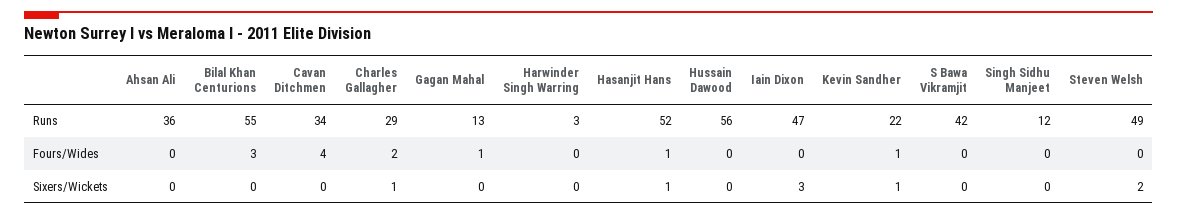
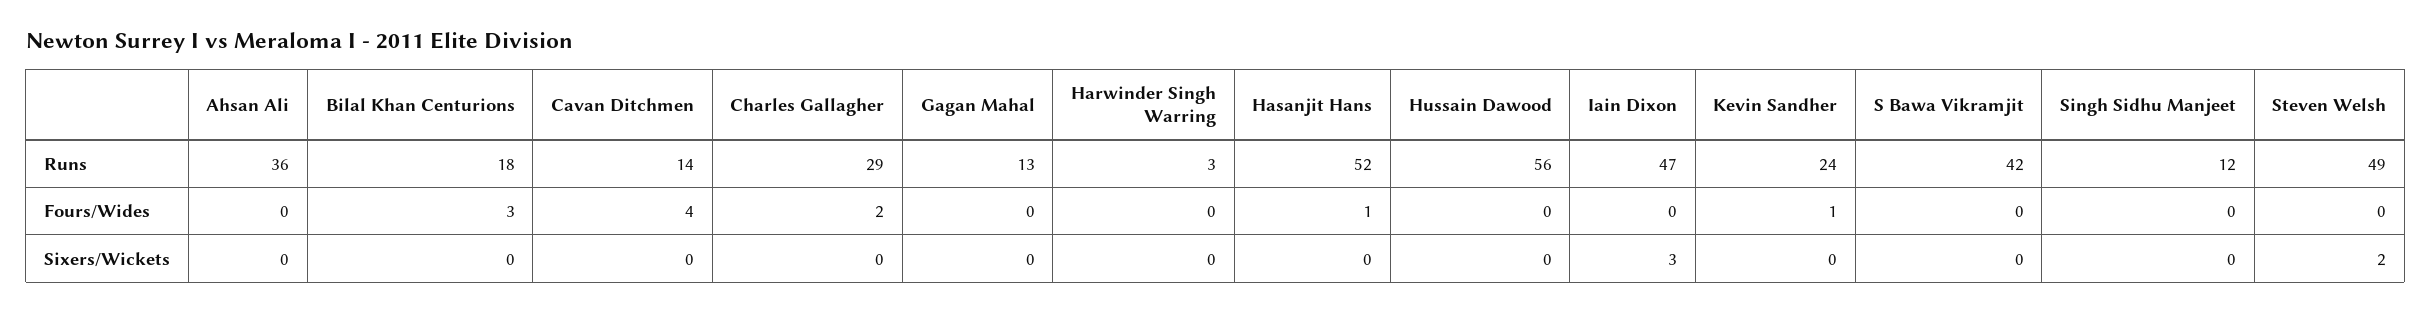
  {
    "Ahsan Ali": {
      "Runs": 36,
      "Fours/Wides": 0,
      "Sixers/Wickets": 0
    },
    "Bilal Khan Centurions": {
-     "Runs": 55,
+     "Runs": 18,
      "Fours/Wides": 3,
      "Sixers/Wickets": 0
    },
    "Cavan Ditchmen": {
-     "Runs": 34,
+     "Runs": 14,
      "Fours/Wides": 4,
      "Sixers/Wickets": 0
    },
    "Charles Gallagher": {
      "Runs": 29,
      "Fours/Wides": 2,
-     "Sixers/Wickets": 1
+     "Sixers/Wickets": 0
    },
    "Gagan Mahal": {
      "Runs": 13,
-     "Fours/Wides": 1,
+     "Fours/Wides": 0,
      "Sixers/Wickets": 0
    },
    "Harwinder Singh Warring": {
      "Runs": 3,
      "Fours/Wides": 0,
      "Sixers/Wickets": 0
    },
    "Hasanjit Hans": {
      "Runs": 52,
      "Fours/Wides": 1,
-     "Sixers/Wickets": 1
+     "Sixers/Wickets": 0
    },
    "Hussain Dawood": {
      "Runs": 56,
      "Fours/Wides": 0,
      "Sixers/Wickets": 0
    },
    "Iain Dixon": {
      "Runs": 47,
      "Fours/Wides": 0,
      "Sixers/Wickets": 3
    },
    "Kevin Sandher": {
-     "Runs": 22,
+     "Runs": 24,
      "Fours/Wides": 1,
-     "Sixers/Wickets": 1
+     "Sixers/Wickets": 0
    },
    "S Bawa Vikramjit": {
      "Runs": 42,
      "Fours/Wides": 0,
      "Sixers/Wickets": 0
    },
    "Singh Sidhu Manjeet": {
      "Runs": 12,
      "Fours/Wides": 0,
      "Sixers/Wickets": 0
    },
    "Steven Welsh": {
      "Runs": 49,
      "Fours/Wides": 0,
      "Sixers/Wickets": 2
    }
  }

